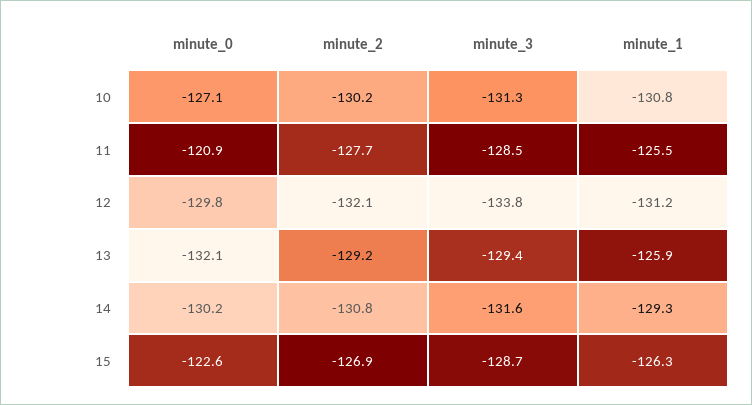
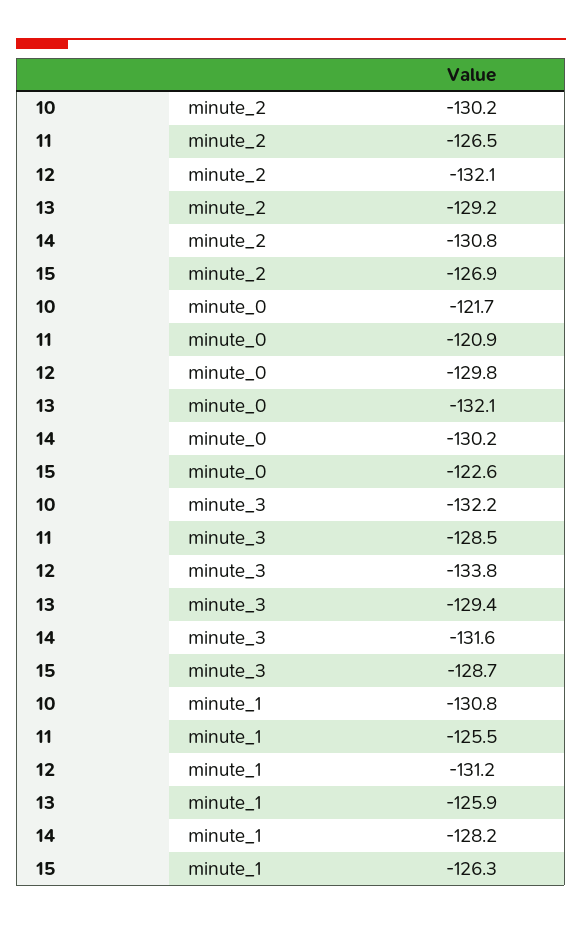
  {
    "minute_0": {
-     "10": -127.1,
+     "10": -121.7,
      "11": -120.9,
      "12": -129.8,
      "13": -132.1,
      "14": -130.2,
      "15": -122.6
    },
    "minute_2": {
      "10": -130.2,
-     "11": -127.7,
+     "11": -126.5,
      "12": -132.1,
      "13": -129.2,
      "14": -130.8,
      "15": -126.9
    },
    "minute_3": {
-     "10": -131.3,
+     "10": -132.2,
      "11": -128.5,
      "12": -133.8,
      "13": -129.4,
      "14": -131.6,
      "15": -128.7
    },
    "minute_1": {
      "10": -130.8,
      "11": -125.5,
      "12": -131.2,
      "13": -125.9,
-     "14": -129.3,
+     "14": -128.2,
      "15": -126.3
    }
  }

